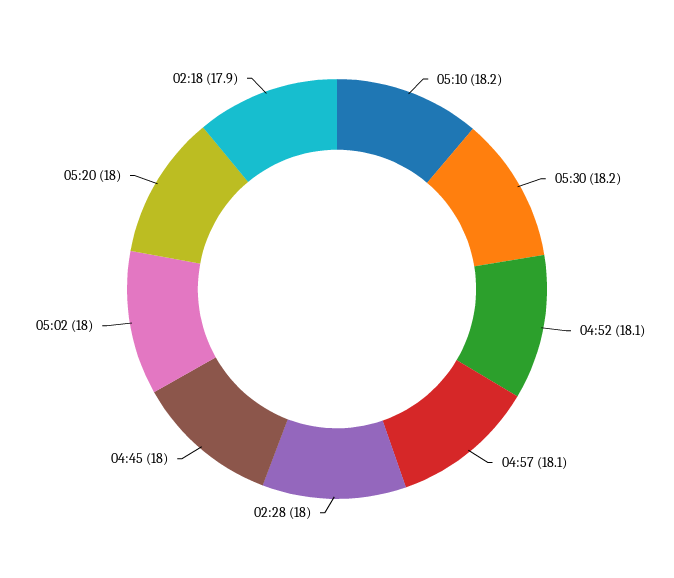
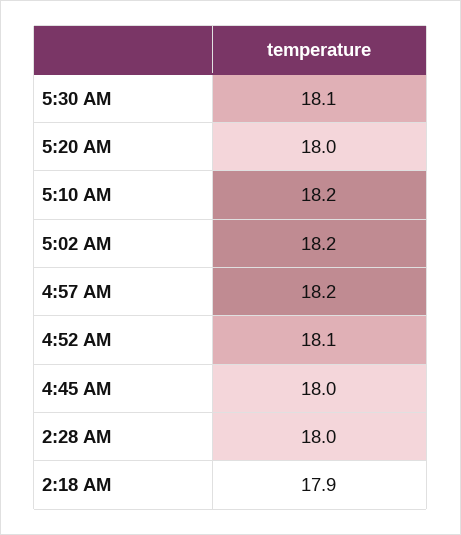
  {
    "05:10": 18.2,
-   "05:30": 18.2,
+   "05:30": 18.1,
    "04:52": 18.1,
-   "04:57": 18.1,
+   "04:57": 18.2,
    "02:28": 18,
    "04:45": 18,
-   "05:02": 18,
+   "05:02": 18.2,
    "05:20": 18,
    "02:18": 17.9
  }

